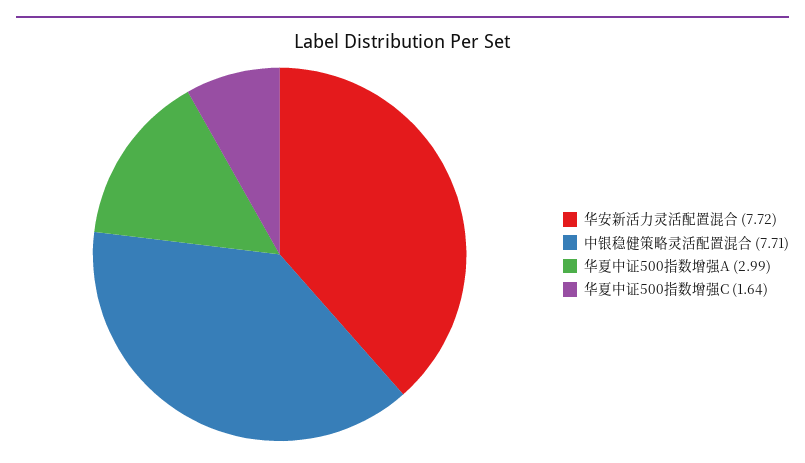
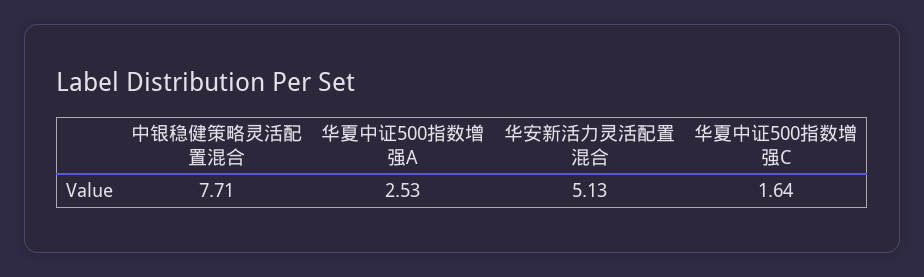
  {
-   "华安新活力灵活配置混合": 7.72,
+   "华安新活力灵活配置混合": 5.13,
    "中银稳健策略灵活配置混合": 7.71,
-   "华夏中证500指数增强A": 2.99,
+   "华夏中证500指数增强A": 2.53,
    "华夏中证500指数增强C": 1.64
  }

